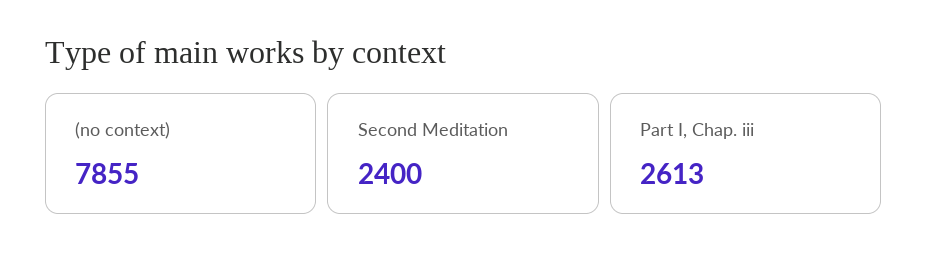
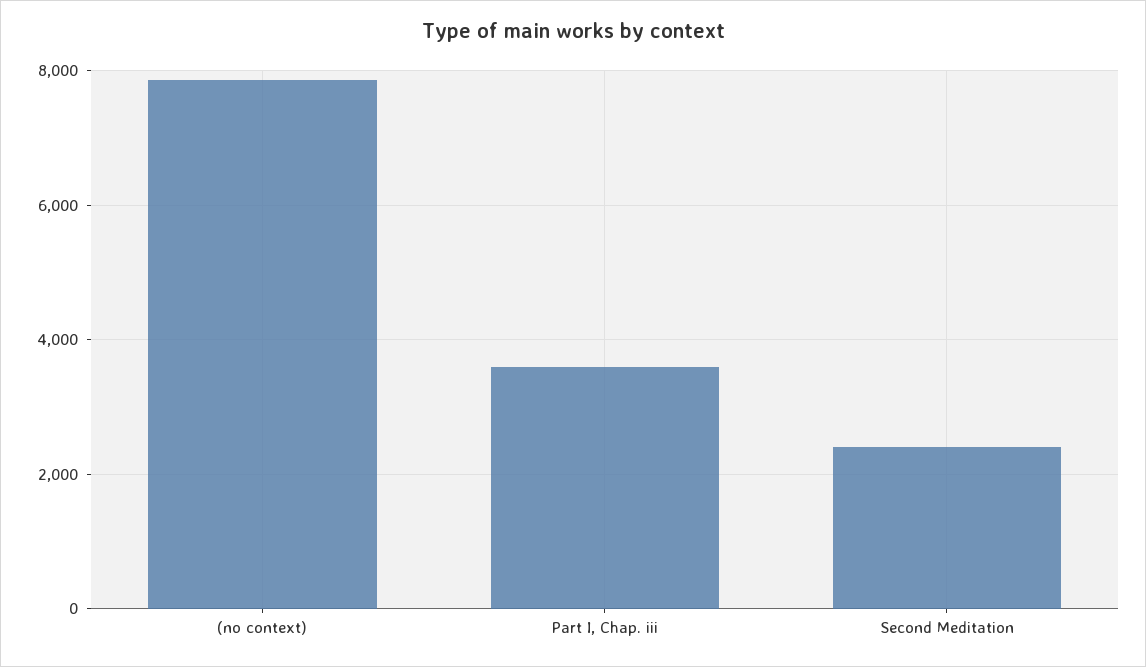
  {
    "(no context)": 7855,
    "Second Meditation": 2400,
-   "Part I, Chap. iii": 2613
+   "Part I, Chap. iii": 3600
  }

